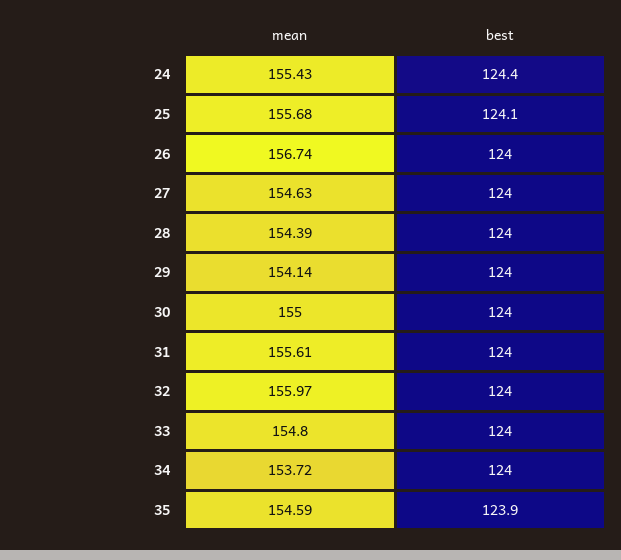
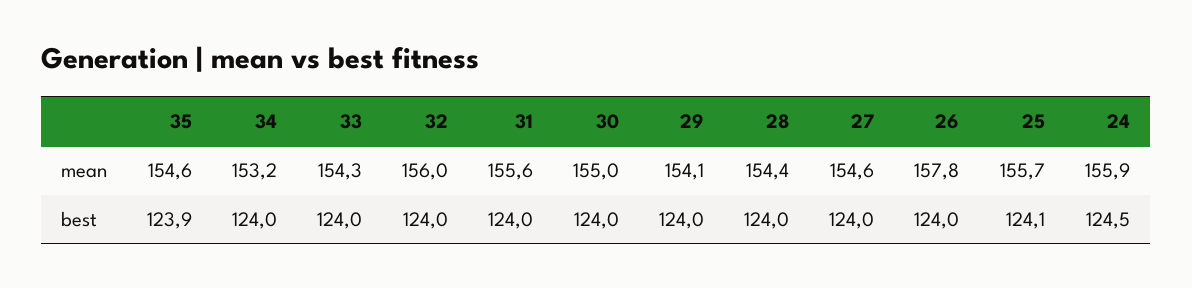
  {
    "mean": {
-     "24": 155.43,
+     "24": 155.9,
      "25": 155.68,
-     "26": 156.74,
+     "26": 157.8,
      "27": 154.63,
      "28": 154.39,
      "29": 154.14,
      "30": 155,
      "31": 155.61,
      "32": 155.97,
-     "33": 154.8,
+     "33": 154.3,
-     "34": 153.72,
+     "34": 153.2,
      "35": 154.59
    },
    "best": {
-     "24": 124.4,
+     "24": 124.5,
      "25": 124.1,
      "26": 124,
      "27": 124,
      "28": 124,
      "29": 124,
      "30": 124,
      "31": 124,
      "32": 124,
      "33": 124,
      "34": 124,
      "35": 123.9
    }
  }

